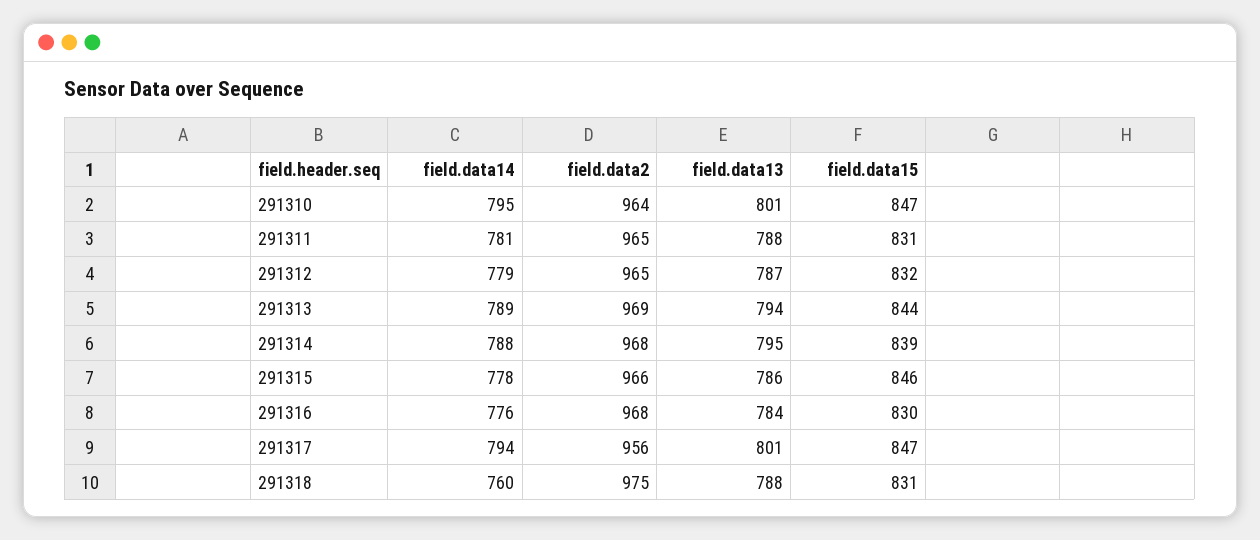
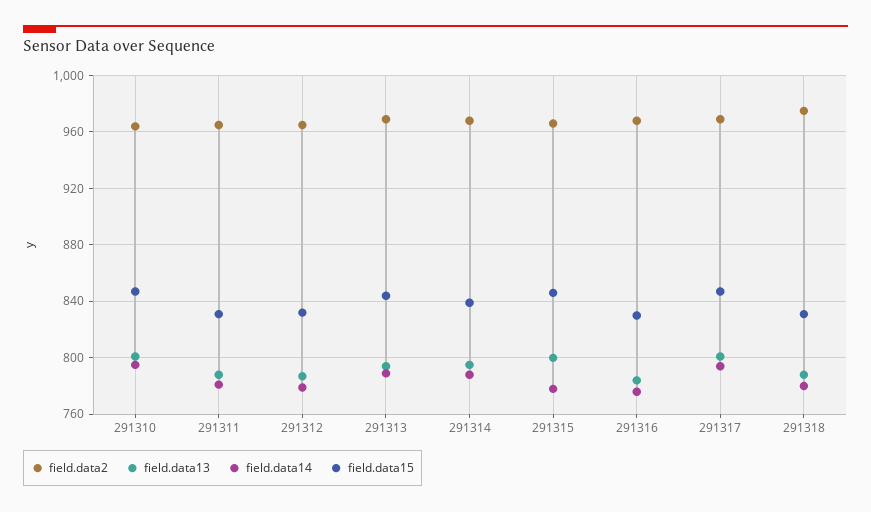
  {
    "field.data14": {
      "291310": 795,
      "291311": 781,
      "291312": 779,
      "291313": 789,
      "291314": 788,
      "291315": 778,
      "291316": 776,
      "291317": 794,
-     "291318": 760
+     "291318": 780
    },
    "field.data2": {
      "291310": 964,
      "291311": 965,
      "291312": 965,
      "291313": 969,
      "291314": 968,
      "291315": 966,
      "291316": 968,
-     "291317": 956,
+     "291317": 970,
      "291318": 975
    },
    "field.data13": {
      "291310": 801,
      "291311": 788,
      "291312": 787,
      "291313": 794,
      "291314": 795,
-     "291315": 786,
+     "291315": 800,
      "291316": 784,
      "291317": 801,
      "291318": 788
    },
    "field.data15": {
      "291310": 847,
      "291311": 831,
      "291312": 832,
      "291313": 844,
      "291314": 839,
      "291315": 846,
      "291316": 830,
      "291317": 847,
      "291318": 831
    }
  }

